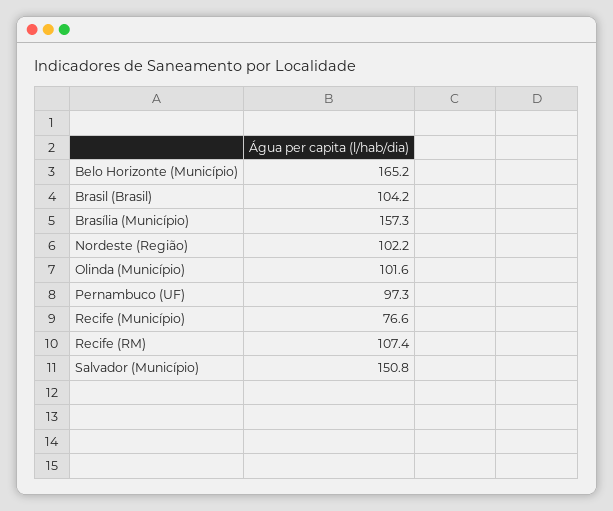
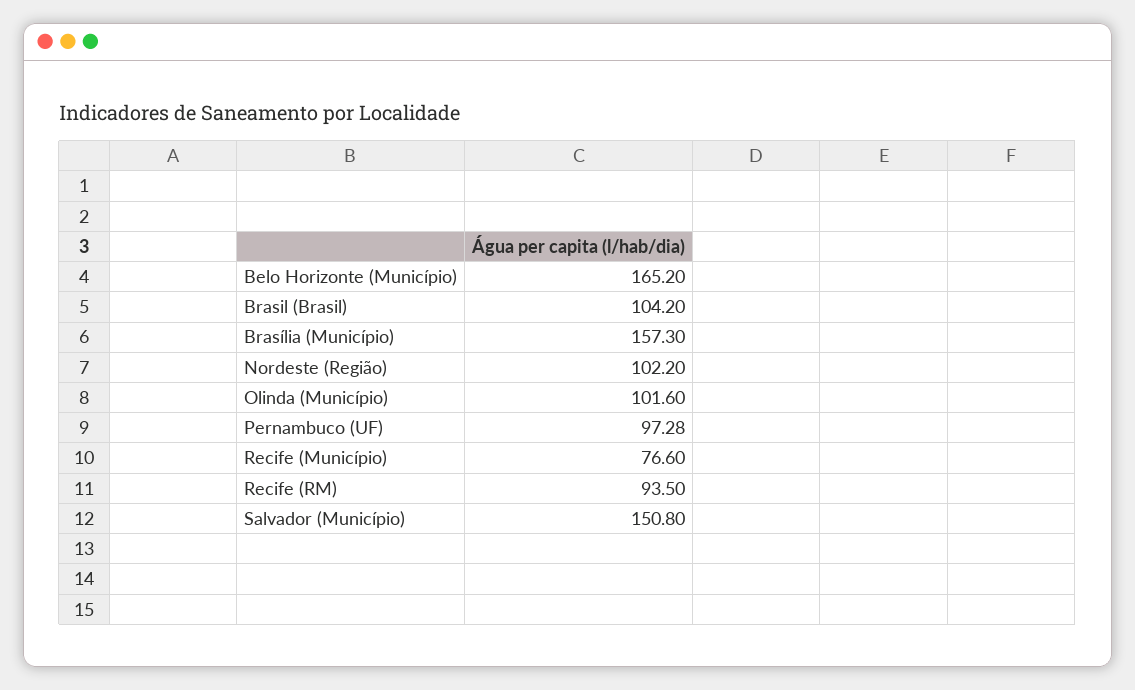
  {
    "Belo Horizonte (Município)": 165.2,
    "Brasil (Brasil)": 104.2,
    "Brasília (Município)": 157.3,
    "Nordeste (Região)": 102.2,
    "Olinda (Município)": 101.6,
    "Pernambuco (UF)": 97.28,
    "Recife (Município)": 76.6,
-   "Recife (RM)": 107.4,
+   "Recife (RM)": 93.5,
    "Salvador (Município)": 150.8
  }

